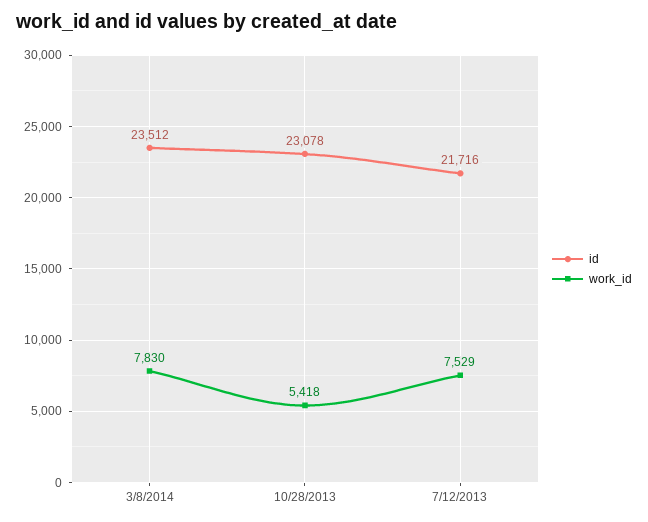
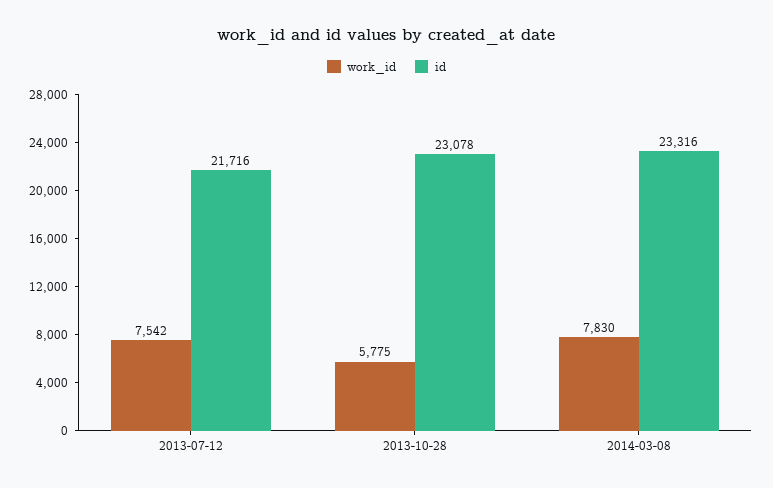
  {
    "id": {
-     "3/8/2014": 23512,
+     "3/8/2014": 23316,
      "10/28/2013": 23078,
      "7/12/2013": 21716
    },
    "work_id": {
      "3/8/2014": 7830,
-     "10/28/2013": 5418,
+     "10/28/2013": 5775,
-     "7/12/2013": 7529
+     "7/12/2013": 7542
    }
  }

